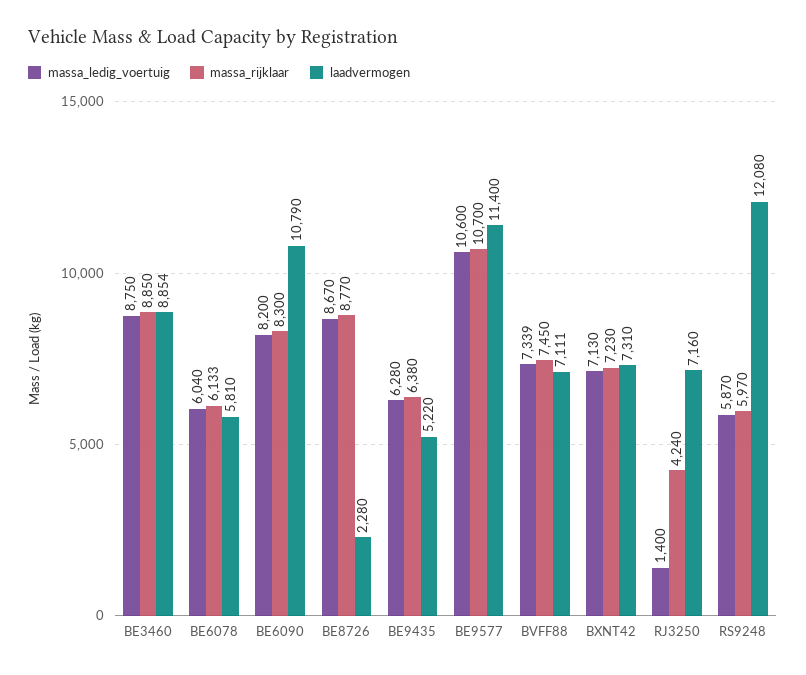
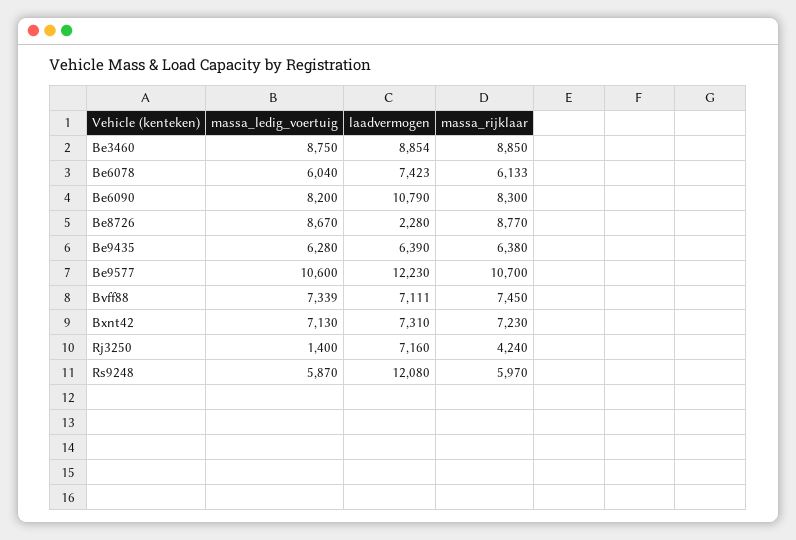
  {
    "massa_ledig_voertuig": {
      "BE3460": 8750,
      "BE6078": 6040,
      "BE6090": 8200,
      "BE8726": 8670,
      "BE9435": 6280,
      "BE9577": 10600,
      "BVFF88": 7339,
      "BXNT42": 7130,
      "RJ3250": 1400,
      "RS9248": 5870
    },
    "massa_rijklaar": {
      "BE3460": 8850,
      "BE6078": 6133,
      "BE6090": 8300,
      "BE8726": 8770,
      "BE9435": 6380,
      "BE9577": 10700,
      "BVFF88": 7450,
      "BXNT42": 7230,
      "RJ3250": 4240,
      "RS9248": 5970
    },
    "laadvermogen": {
      "BE3460": 8854,
-     "BE6078": 5810,
+     "BE6078": 7423,
      "BE6090": 10790,
      "BE8726": 2280,
-     "BE9435": 5220,
+     "BE9435": 6390,
-     "BE9577": 11400,
+     "BE9577": 12230,
      "BVFF88": 7111,
      "BXNT42": 7310,
      "RJ3250": 7160,
      "RS9248": 12080
    }
  }

